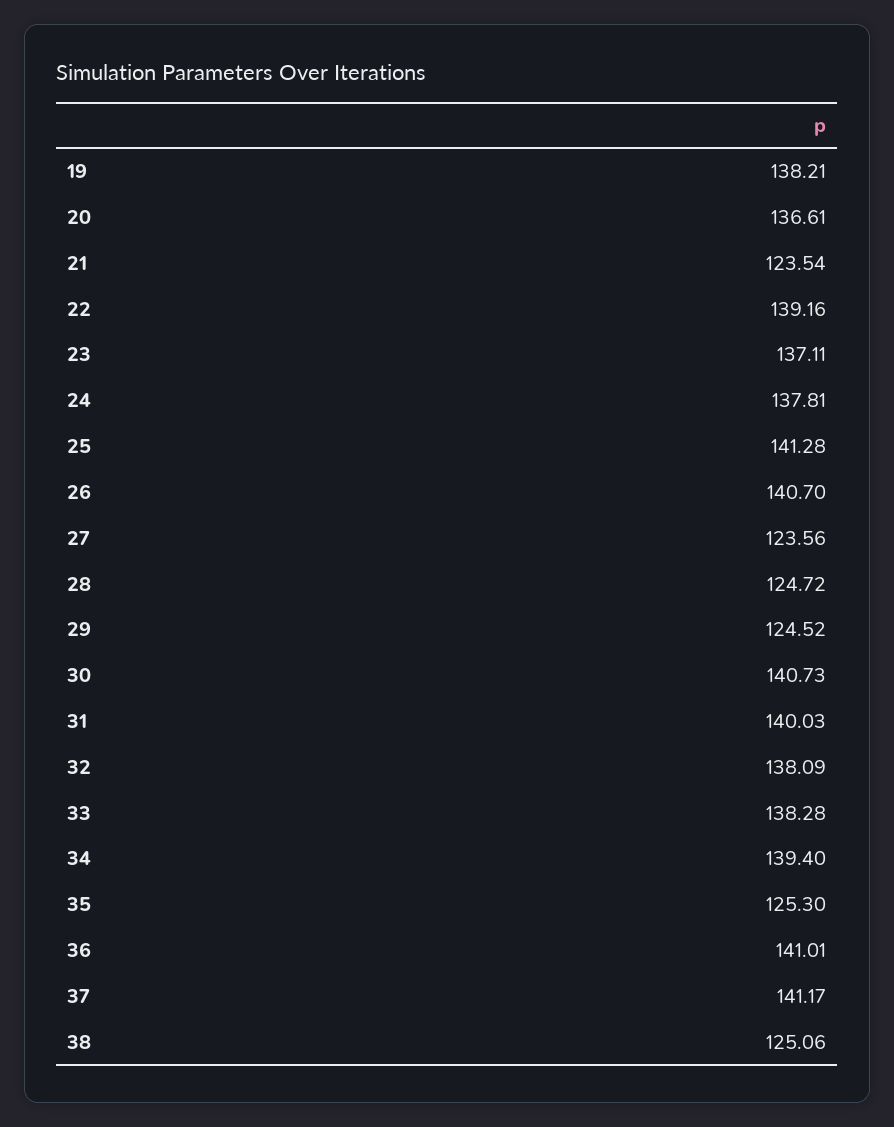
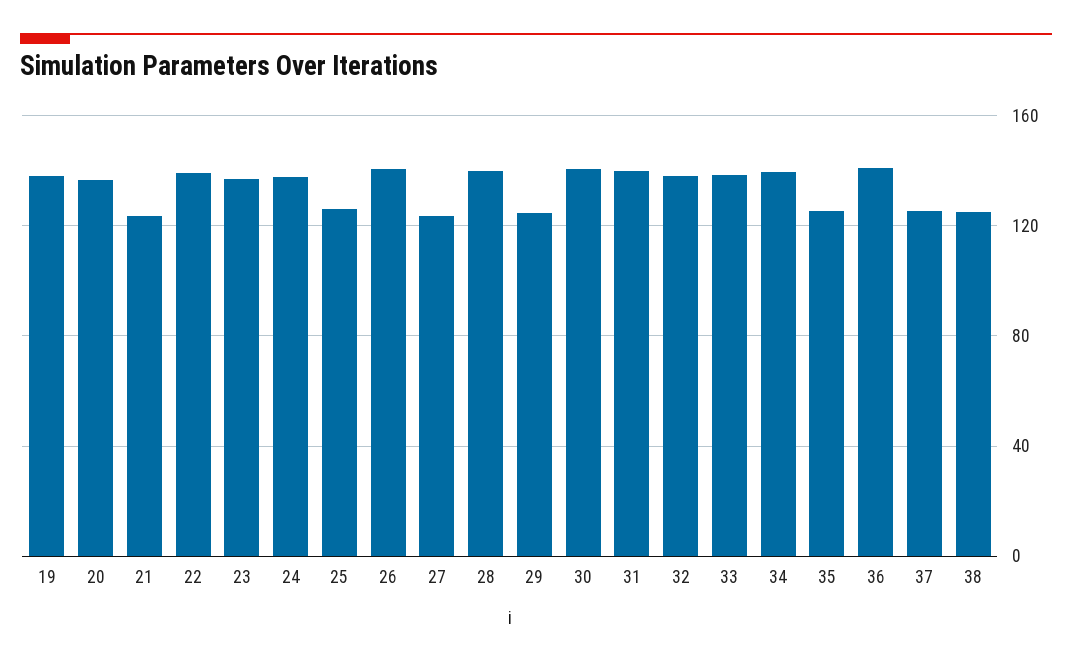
  {
    "19": 138.21,
    "20": 136.61,
    "21": 123.54,
    "22": 139.16,
    "23": 137.11,
    "24": 137.81,
-   "25": 141.28,
+   "25": 125,
    "26": 140.7,
    "27": 123.56,
-   "28": 124.72,
+   "28": 140,
    "29": 124.52,
    "30": 140.73,
    "31": 140.03,
    "32": 138.09,
    "33": 138.28,
    "34": 139.4,
    "35": 125.3,
    "36": 141.01,
-   "37": 141.17,
+   "37": 125,
    "38": 125.06
  }

